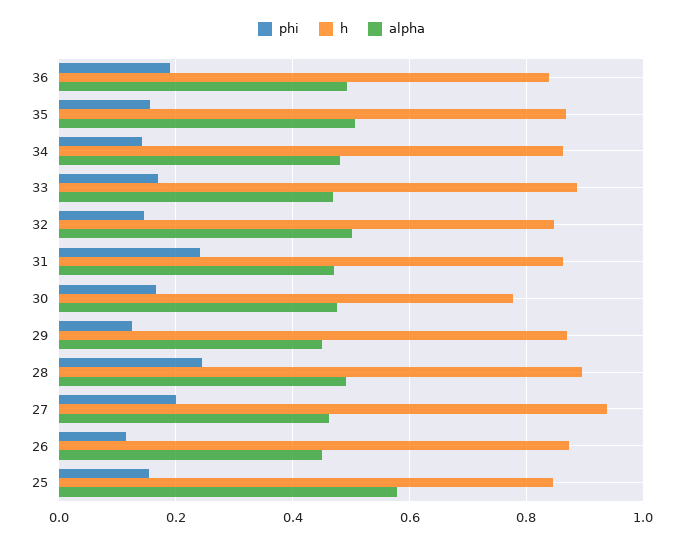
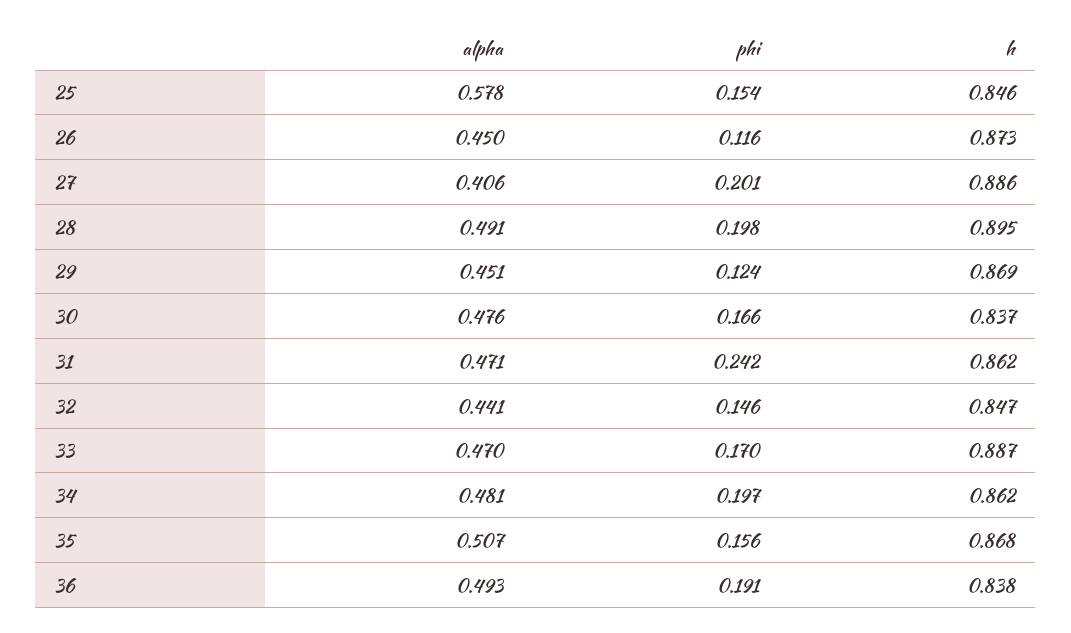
  {
    "phi": {
      "36": 0.191,
      "35": 0.156,
-     "34": 0.14,
+     "34": 0.197,
      "33": 0.17,
      "32": 0.146,
      "31": 0.242,
      "30": 0.166,
      "29": 0.124,
-     "28": 0.24,
+     "28": 0.198,
      "27": 0.201,
      "26": 0.116,
      "25": 0.154
    },
    "h": {
      "36": 0.838,
      "35": 0.868,
      "34": 0.862,
      "33": 0.887,
      "32": 0.847,
      "31": 0.862,
-     "30": 0.78,
+     "30": 0.837,
      "29": 0.869,
      "28": 0.895,
-     "27": 0.94,
+     "27": 0.886,
      "26": 0.873,
      "25": 0.846
    },
    "alpha": {
      "36": 0.493,
      "35": 0.507,
      "34": 0.481,
      "33": 0.47,
-     "32": 0.5,
+     "32": 0.441,
      "31": 0.471,
      "30": 0.476,
      "29": 0.451,
      "28": 0.491,
-     "27": 0.46,
+     "27": 0.406,
      "26": 0.45,
      "25": 0.578
    }
  }

